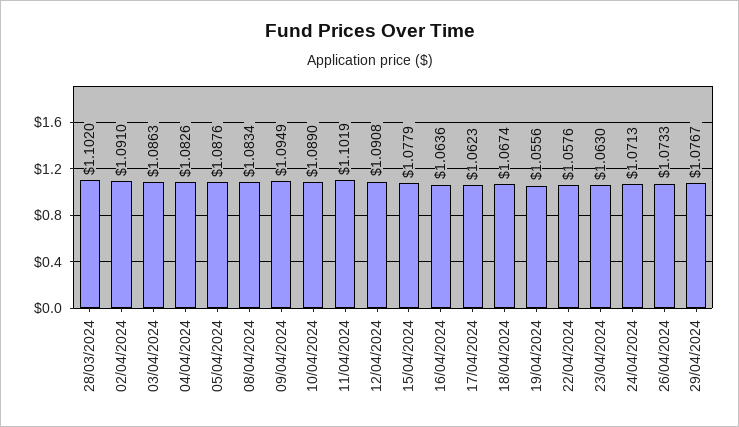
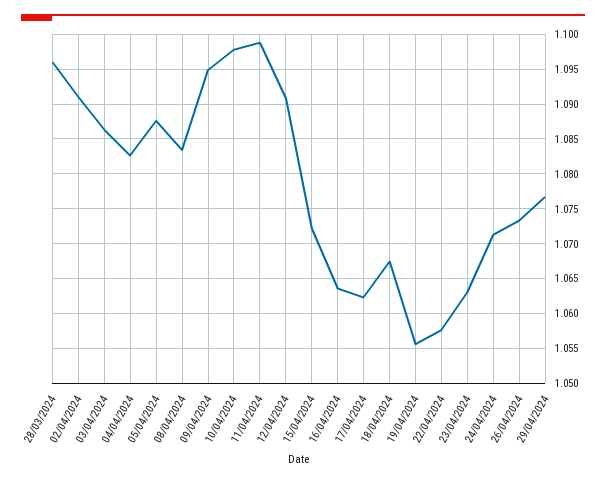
  {
-   "28/03/2024": 1.102,
+   "28/03/2024": 1.096,
    "02/04/2024": 1.091,
    "03/04/2024": 1.0863,
    "04/04/2024": 1.0826,
    "05/04/2024": 1.0876,
    "08/04/2024": 1.0834,
    "09/04/2024": 1.0949,
-   "10/04/2024": 1.089,
+   "10/04/2024": 1.098,
-   "11/04/2024": 1.1019,
+   "11/04/2024": 1.099,
    "12/04/2024": 1.0908,
-   "15/04/2024": 1.0779,
+   "15/04/2024": 1.072,
    "16/04/2024": 1.0636,
    "17/04/2024": 1.0623,
    "18/04/2024": 1.0674,
    "19/04/2024": 1.0556,
    "22/04/2024": 1.0576,
    "23/04/2024": 1.063,
    "24/04/2024": 1.0713,
    "26/04/2024": 1.0733,
    "29/04/2024": 1.0767
  }

